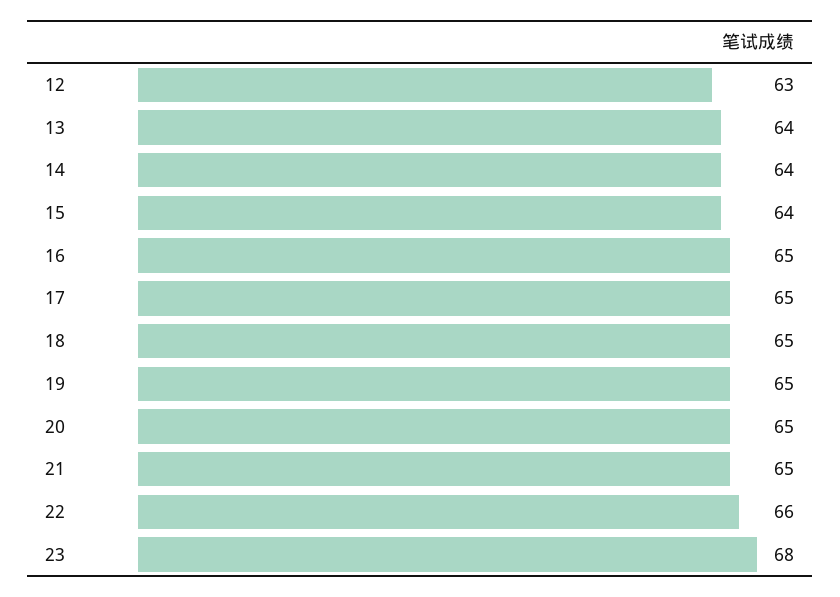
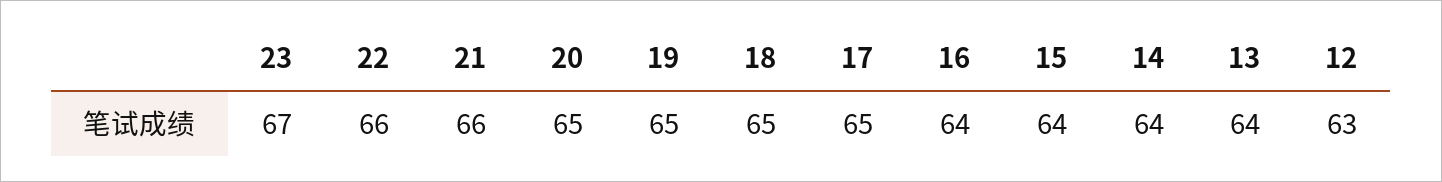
  {
    "12": 63,
    "13": 64,
    "14": 64,
    "15": 64,
-   "16": 65,
+   "16": 64,
    "17": 65,
    "18": 65,
    "19": 65,
    "20": 65,
-   "21": 65,
+   "21": 66,
    "22": 66,
-   "23": 68
+   "23": 67
  }

